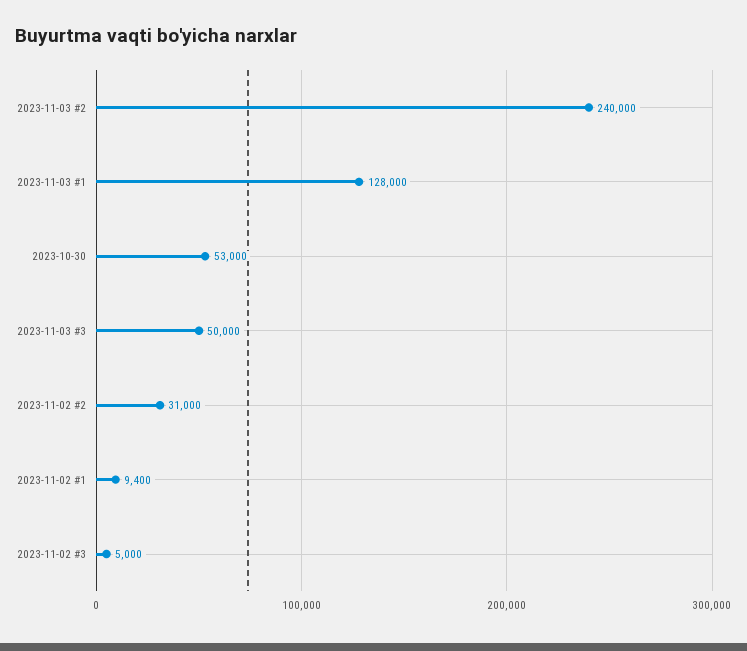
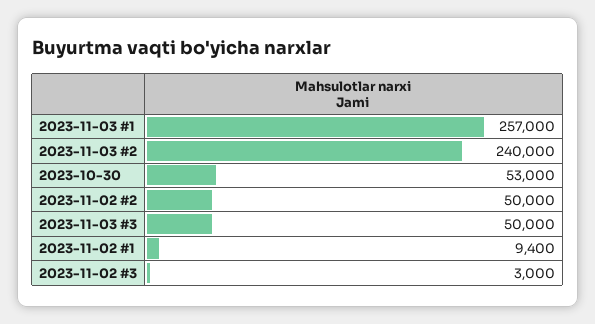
  {
    "2023-11-03 #2": 240000,
-   "2023-11-03 #1": 128000,
+   "2023-11-03 #1": 257000,
    "2023-10-30": 53000,
    "2023-11-03 #3": 50000,
-   "2023-11-02 #2": 31000,
+   "2023-11-02 #2": 50000,
    "2023-11-02 #1": 9400,
-   "2023-11-02 #3": 5000
+   "2023-11-02 #3": 3000
  }

